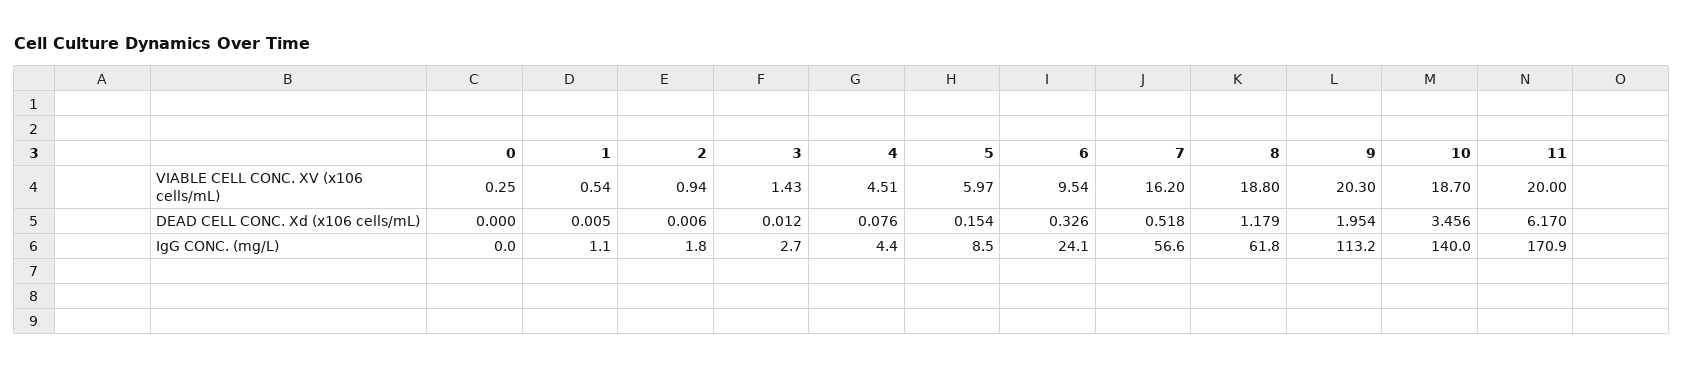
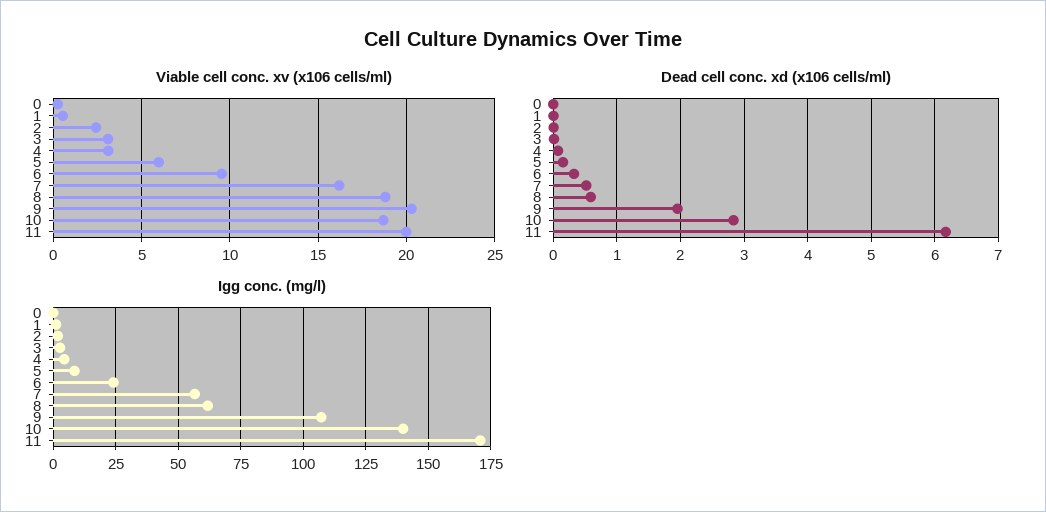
  {
    "VIABLE CELL CONC. XV (x106 cells/mL)": {
      "0": 0.25,
      "1": 0.54,
-     "2": 0.94,
+     "2": 2.5,
-     "3": 1.43,
+     "3": 3,
-     "4": 4.51,
+     "4": 3,
      "5": 5.97,
      "6": 9.54,
      "7": 16.2,
      "8": 18.8,
      "9": 20.3,
      "10": 18.7,
      "11": 20
    },
    "DEAD CELL CONC. Xd (x106 cells/mL)": {
      "0": 0,
      "1": 0.005,
      "2": 0.006,
      "3": 0.012,
      "4": 0.076,
      "5": 0.154,
      "6": 0.326,
      "7": 0.518,
-     "8": 1.179,
+     "8": 0.6,
      "9": 1.954,
-     "10": 3.456,
+     "10": 2.8,
      "11": 6.17
    },
    "IgG CONC. (mg/L)": {
      "0": 0,
      "1": 1.1,
      "2": 1.8,
      "3": 2.7,
      "4": 4.4,
      "5": 8.5,
      "6": 24.1,
      "7": 56.6,
      "8": 61.8,
-     "9": 113.2,
+     "9": 107.5,
      "10": 140,
      "11": 170.9
    }
  }

